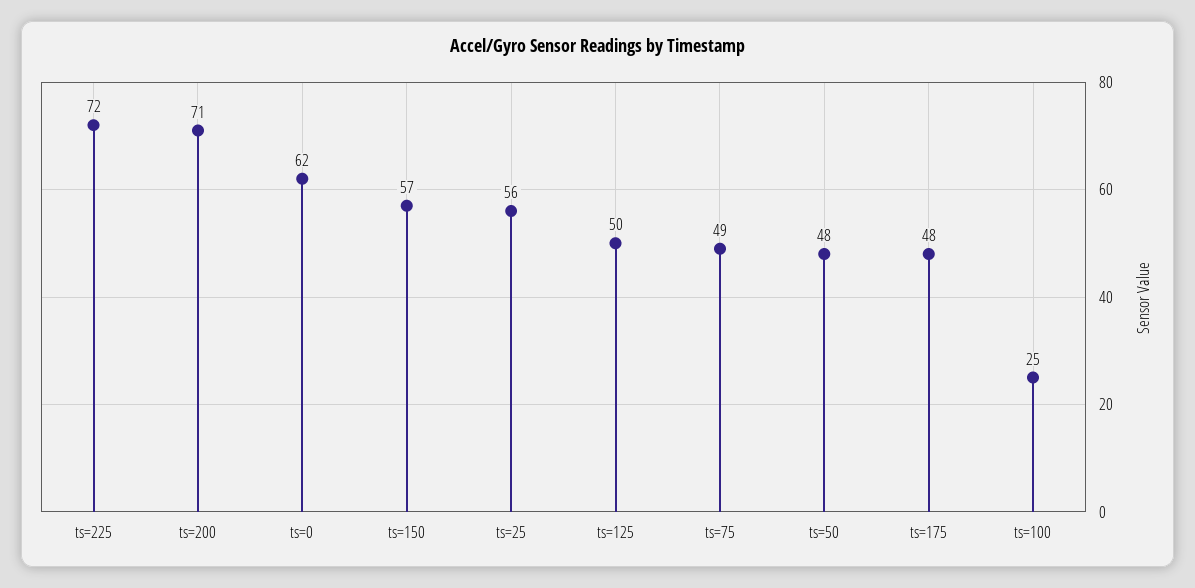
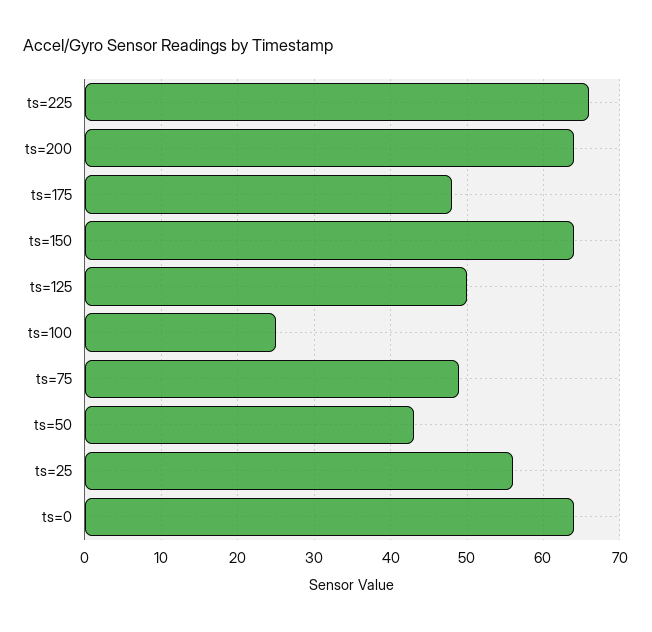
  {
-   "ts=225": 72,
+   "ts=225": 66,
-   "ts=200": 71,
+   "ts=200": 64,
-   "ts=0": 62,
+   "ts=0": 64,
-   "ts=150": 57,
+   "ts=150": 64,
    "ts=25": 56,
    "ts=125": 50,
    "ts=75": 49,
-   "ts=50": 48,
+   "ts=50": 43,
    "ts=175": 48,
    "ts=100": 25
  }

